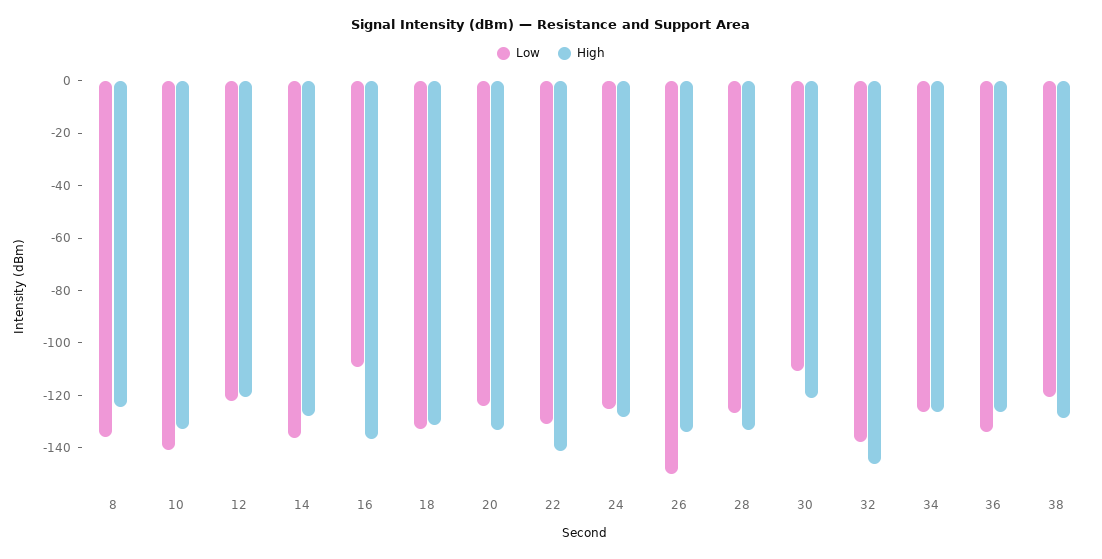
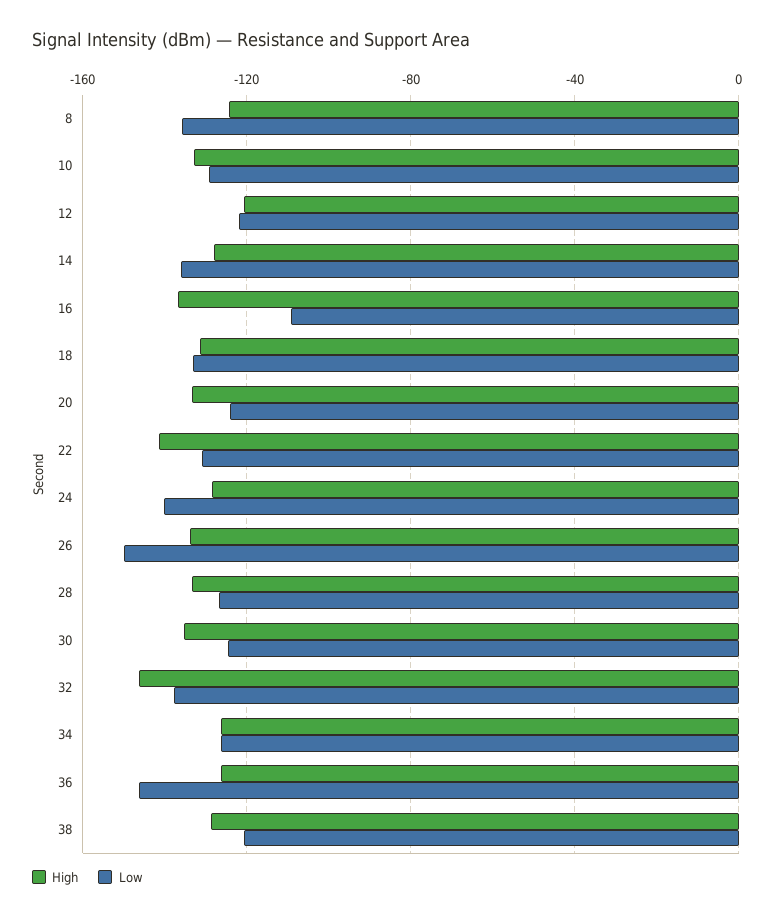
  {
    "Low": {
      "8": -135,
-     "10": -140,
+     "10": -130,
      "12": -120,
      "14": -135,
      "16": -110,
      "18": -135,
      "20": -125,
      "22": -130,
-     "24": -125,
+     "24": -140,
      "26": -150,
      "28": -125,
-     "30": -110,
+     "30": -125,
      "32": -140,
      "34": -125,
-     "36": -135,
+     "36": -145,
      "38": -120
    },
    "High": {
      "8": -125,
      "10": -135,
      "12": -120,
      "14": -130,
      "16": -135,
      "18": -130,
      "20": -135,
      "22": -140,
      "24": -130,
      "26": -135,
      "28": -135,
-     "30": -120,
+     "30": -135,
      "32": -145,
      "34": -125,
      "36": -125,
      "38": -130
    }
  }

